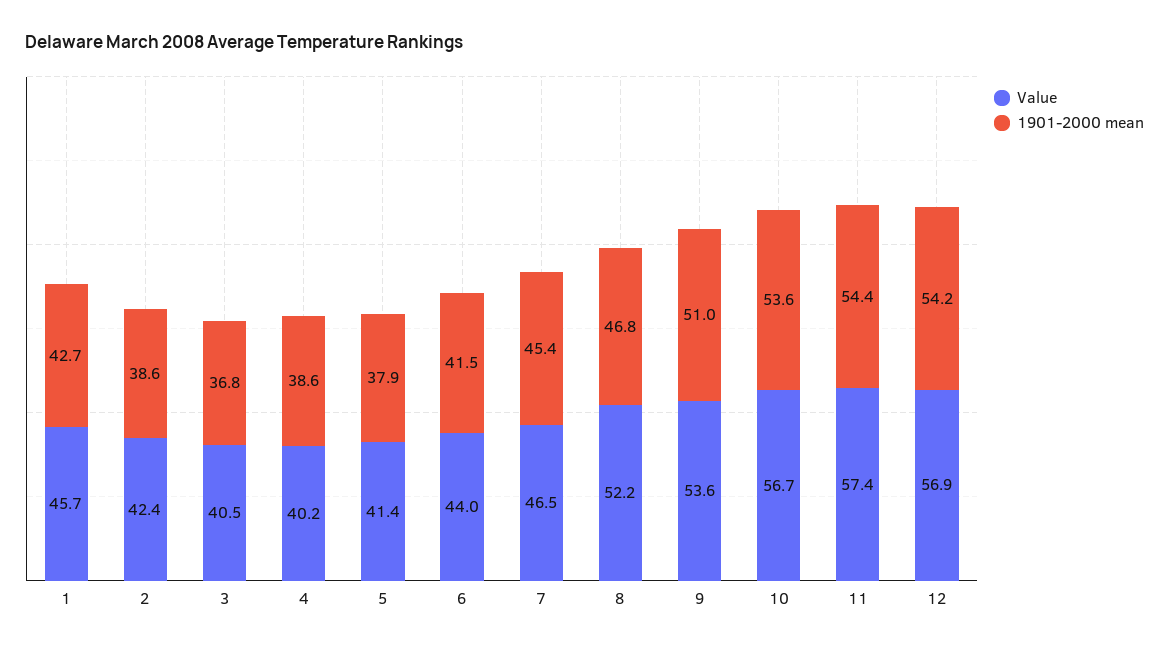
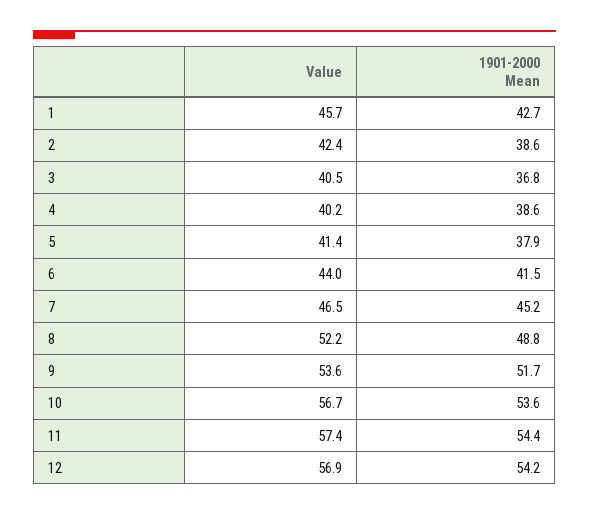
  {
    "Value": {
      "1": 45.7,
      "2": 42.4,
      "3": 40.5,
      "4": 40.2,
      "5": 41.4,
      "6": 44,
      "7": 46.5,
      "8": 52.2,
      "9": 53.6,
      "10": 56.7,
      "11": 57.4,
      "12": 56.9
    },
    "1901-2000 mean": {
      "1": 42.7,
      "2": 38.6,
      "3": 36.8,
      "4": 38.6,
      "5": 37.9,
      "6": 41.5,
-     "7": 45.4,
+     "7": 45.2,
-     "8": 46.8,
+     "8": 48.8,
-     "9": 51,
+     "9": 51.7,
      "10": 53.6,
      "11": 54.4,
      "12": 54.2
    }
  }

